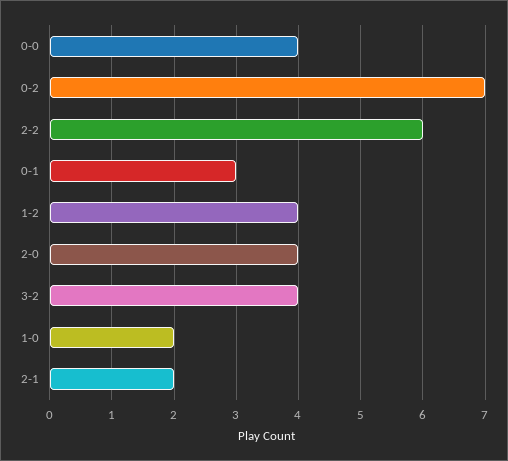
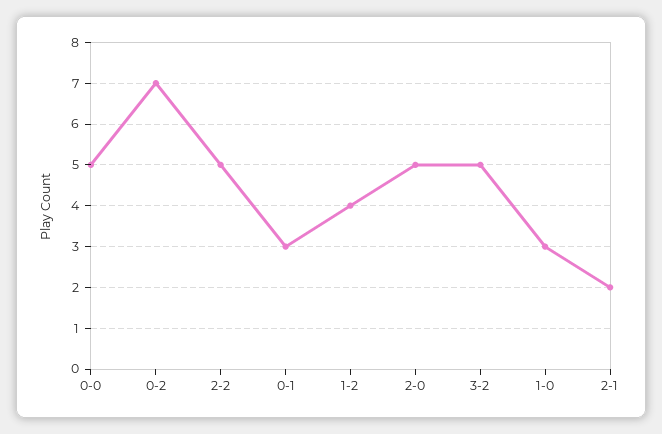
  {
-   "0-0": 4,
+   "0-0": 5,
    "0-2": 7,
-   "2-2": 6,
+   "2-2": 5,
    "0-1": 3,
    "1-2": 4,
-   "2-0": 4,
+   "2-0": 5,
-   "3-2": 4,
+   "3-2": 5,
-   "1-0": 2,
+   "1-0": 3,
    "2-1": 2
  }

